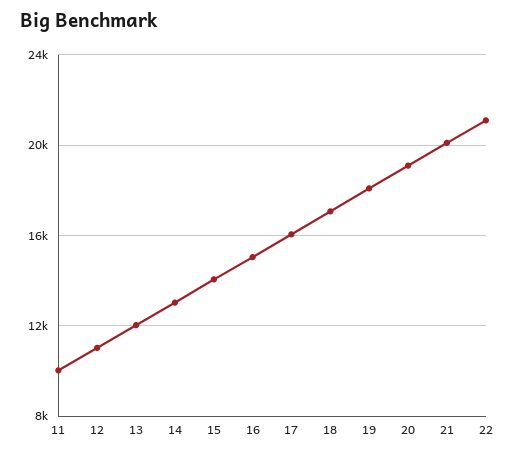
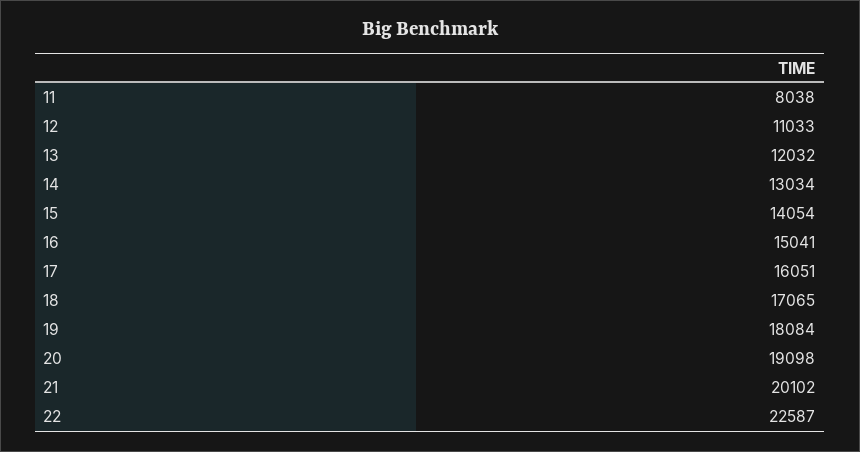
  {
-   "11": 10000,
+   "11": 8038,
    "12": 11033,
    "13": 12032,
    "14": 13034,
    "15": 14054,
    "16": 15041,
    "17": 16051,
    "18": 17065,
    "19": 18084,
    "20": 19098,
    "21": 20102,
-   "22": 21000
+   "22": 22587
  }

